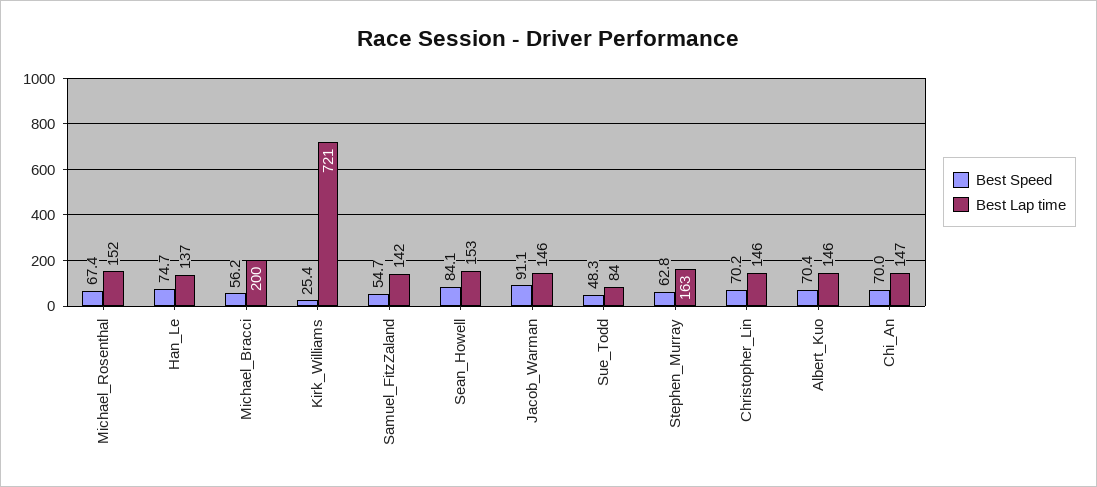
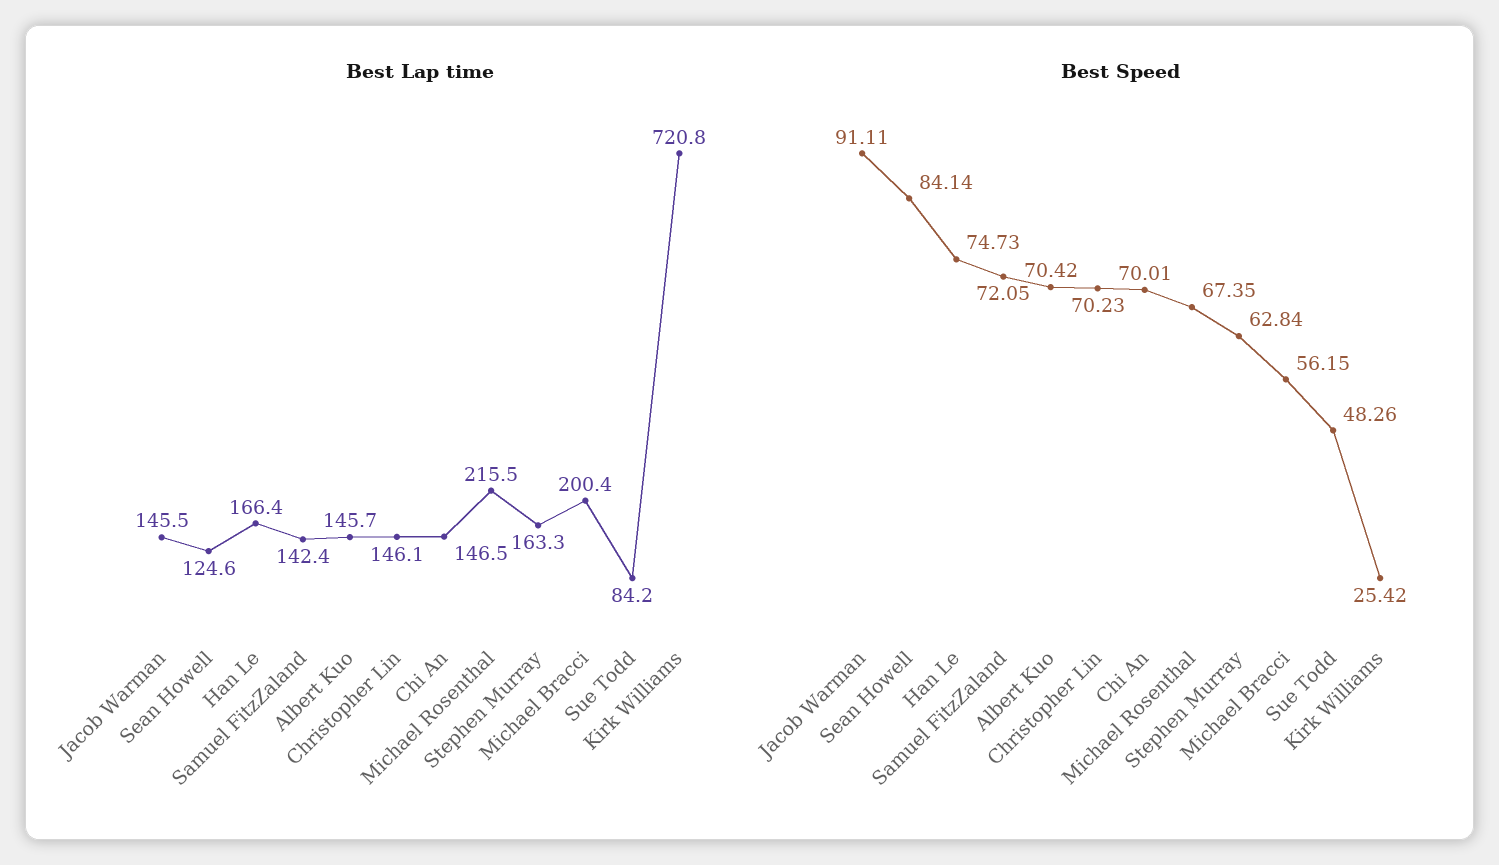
  {
    "Best Speed": {
      "Michael_Rosenthal": 67.35,
      "Han_Le": 74.73,
      "Michael_Bracci": 56.15,
      "Kirk_Williams": 25.42,
-     "Samuel_FitzZaland": 54.7,
+     "Samuel_FitzZaland": 72.05,
      "Sean_Howell": 84.14,
      "Jacob_Warman": 91.11,
      "Sue_Todd": 48.26,
      "Stephen_Murray": 62.84,
      "Christopher_Lin": 70.23,
      "Albert_Kuo": 70.42,
      "Chi_An": 70.01
    },
    "Best Lap time": {
-     "Michael_Rosenthal": 152,
+     "Michael_Rosenthal": 215.5,
-     "Han_Le": 137,
+     "Han_Le": 166.4,
      "Michael_Bracci": 200.4,
      "Kirk_Williams": 720.8,
      "Samuel_FitzZaland": 142.4,
-     "Sean_Howell": 153,
+     "Sean_Howell": 124.6,
      "Jacob_Warman": 145.5,
      "Sue_Todd": 84.2,
      "Stephen_Murray": 163.3,
      "Christopher_Lin": 146.1,
      "Albert_Kuo": 145.7,
      "Chi_An": 146.5
    }
  }

